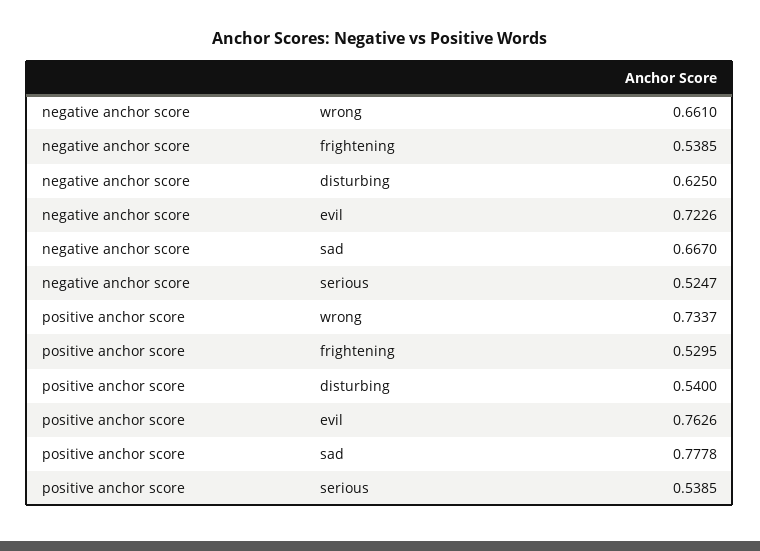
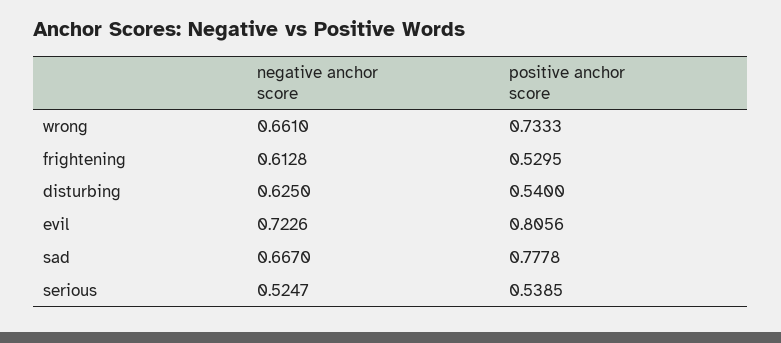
  {
    "negative anchor score": {
      "wrong": 0.661,
-     "frightening": 0.5385,
+     "frightening": 0.6128,
      "disturbing": 0.625,
      "evil": 0.7226,
      "sad": 0.667,
      "serious": 0.5247
    },
    "positive anchor score": {
-     "wrong": 0.7337,
+     "wrong": 0.7333,
      "frightening": 0.5295,
      "disturbing": 0.54,
-     "evil": 0.7626,
+     "evil": 0.8056,
      "sad": 0.7778,
      "serious": 0.5385
    }
  }

